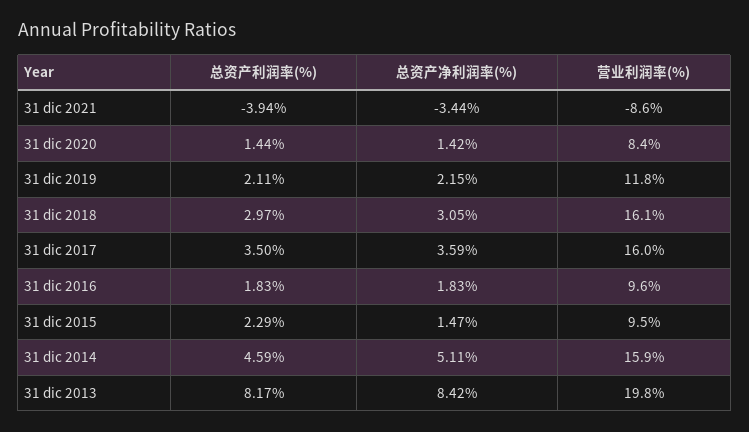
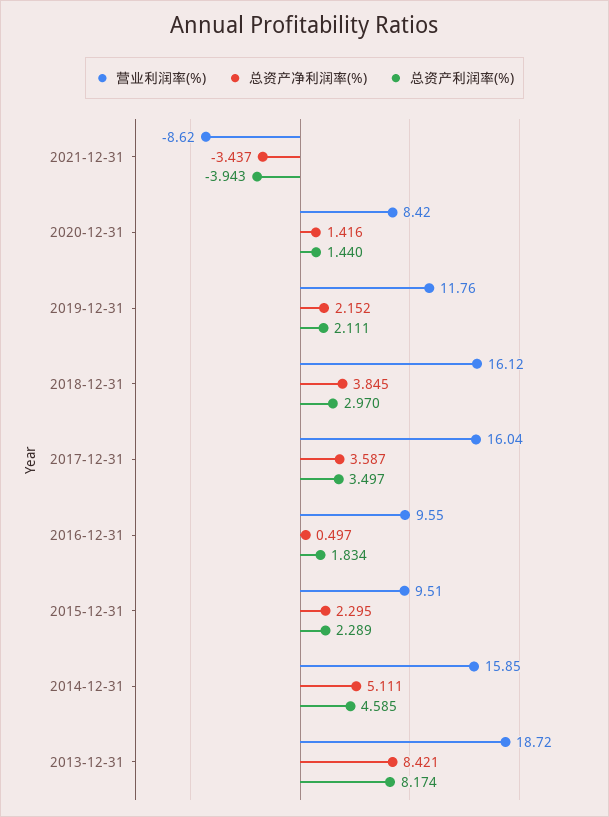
  {
    "总资产利润率(%)": {
      "31 dic 2021": -3.943,
      "31 dic 2020": 1.44,
      "31 dic 2019": 2.111,
      "31 dic 2018": 2.97,
      "31 dic 2017": 3.497,
      "31 dic 2016": 1.834,
      "31 dic 2015": 2.289,
      "31 dic 2014": 4.585,
      "31 dic 2013": 8.174
    },
    "总资产净利润率(%)": {
      "31 dic 2021": -3.437,
      "31 dic 2020": 1.416,
      "31 dic 2019": 2.152,
-     "31 dic 2018": 3.05,
+     "31 dic 2018": 3.845,
      "31 dic 2017": 3.587,
-     "31 dic 2016": 1.83,
+     "31 dic 2016": 0.497,
-     "31 dic 2015": 1.47,
+     "31 dic 2015": 2.295,
      "31 dic 2014": 5.111,
      "31 dic 2013": 8.421
    },
    "营业利润率(%)": {
      "31 dic 2021": -8.62,
      "31 dic 2020": 8.42,
      "31 dic 2019": 11.76,
      "31 dic 2018": 16.12,
      "31 dic 2017": 16.04,
      "31 dic 2016": 9.55,
      "31 dic 2015": 9.51,
      "31 dic 2014": 15.85,
-     "31 dic 2013": 19.8
+     "31 dic 2013": 18.72
    }
  }

